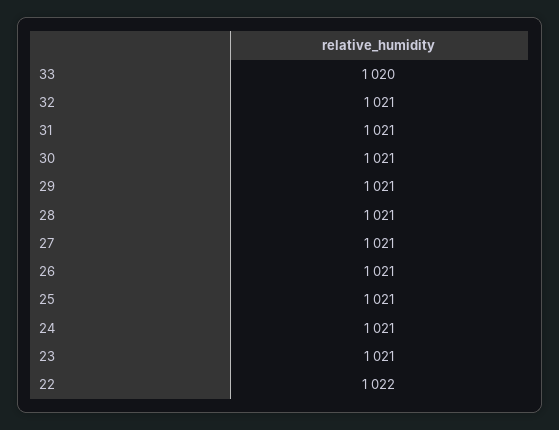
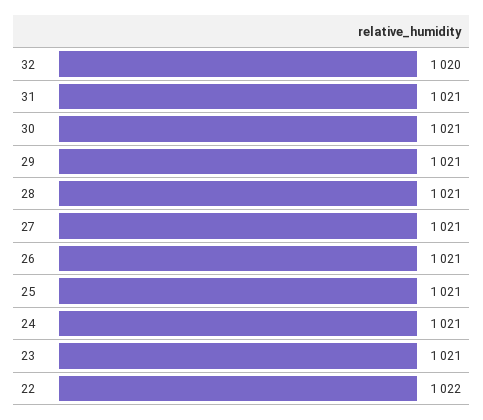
  {
-   "33": 1020,
-   "32": 1021,
+   "32": 1020,
    "31": 1021,
    "30": 1021,
    "29": 1021,
    "28": 1021,
    "27": 1021,
    "26": 1021,
    "25": 1021,
    "24": 1021,
    "23": 1021,
    "22": 1022
  }

